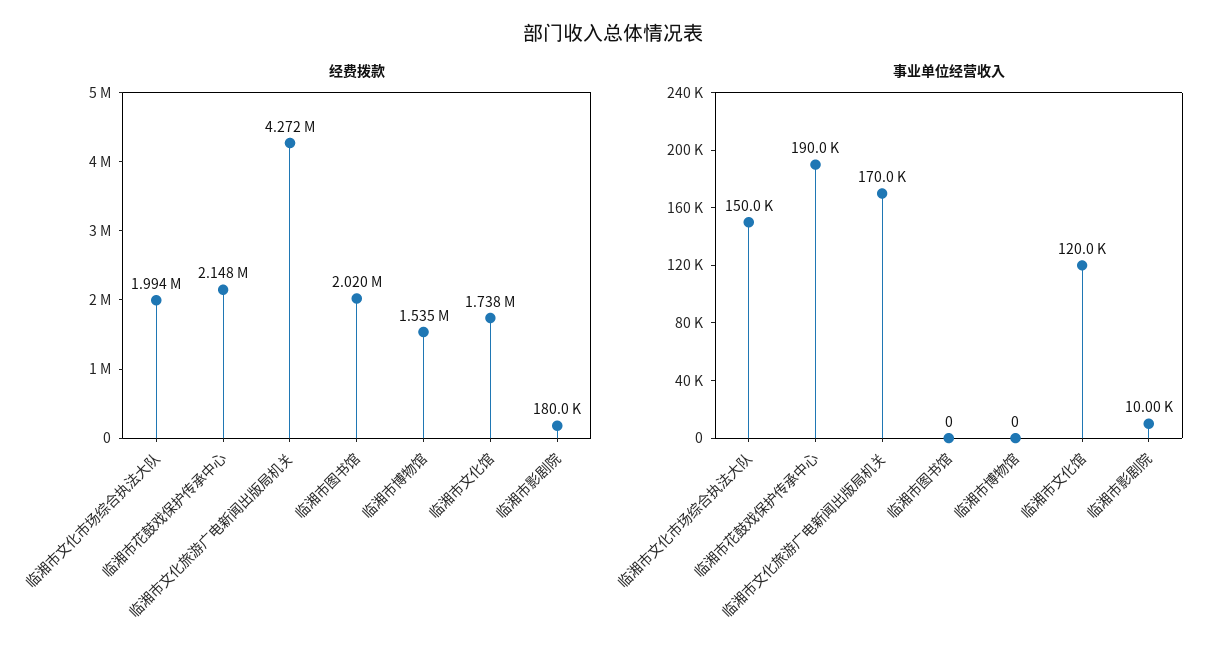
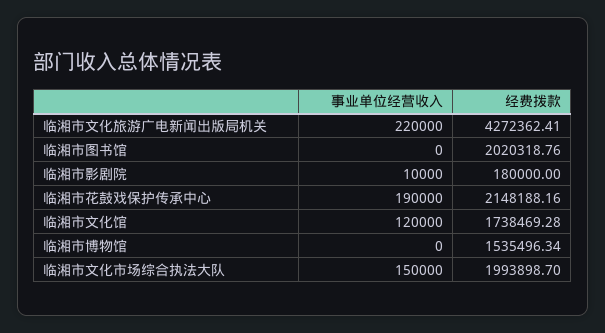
  {
    "经费拨款": {
      "临湘市文化市场综合执法大队": 1993898.7,
      "临湘市花鼓戏保护传承中心": 2148188.16,
      "临湘市文化旅游广电新闻出版局机关": 4272362.41,
      "临湘市图书馆": 2020318.76,
      "临湘市博物馆": 1535496.34,
      "临湘市文化馆": 1738469.28,
      "临湘市影剧院": 180000
    },
    "事业单位经营收入": {
      "临湘市文化市场综合执法大队": 150000,
      "临湘市花鼓戏保护传承中心": 190000,
-     "临湘市文化旅游广电新闻出版局机关": 170000,
+     "临湘市文化旅游广电新闻出版局机关": 220000,
      "临湘市图书馆": 0,
      "临湘市博物馆": 0,
      "临湘市文化馆": 120000,
      "临湘市影剧院": 10000
    }
  }

